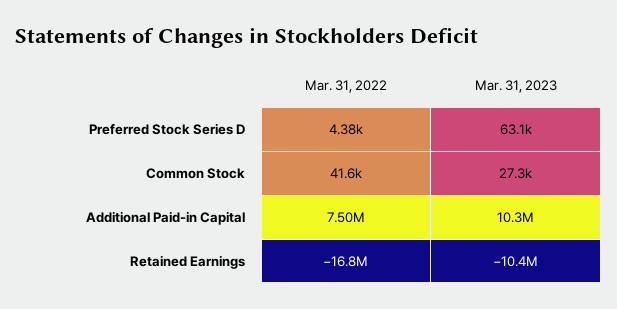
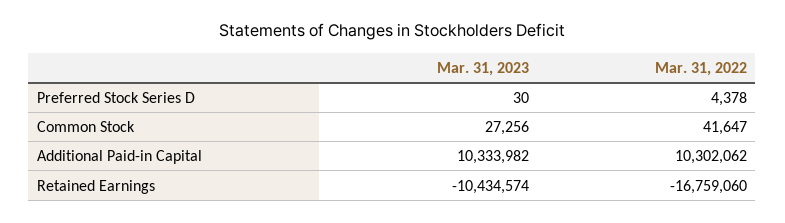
  {
    "Mar. 31, 2022": {
      "Preferred Stock Series D": 4378,
      "Common Stock": 41647,
-     "Additional Paid-in Capital": 7500000,
+     "Additional Paid-in Capital": 10302062,
      "Retained Earnings": -16759060
    },
    "Mar. 31, 2023": {
-     "Preferred Stock Series D": 63100,
+     "Preferred Stock Series D": 30,
      "Common Stock": 27256,
      "Additional Paid-in Capital": 10333982,
      "Retained Earnings": -10434574
    }
  }

